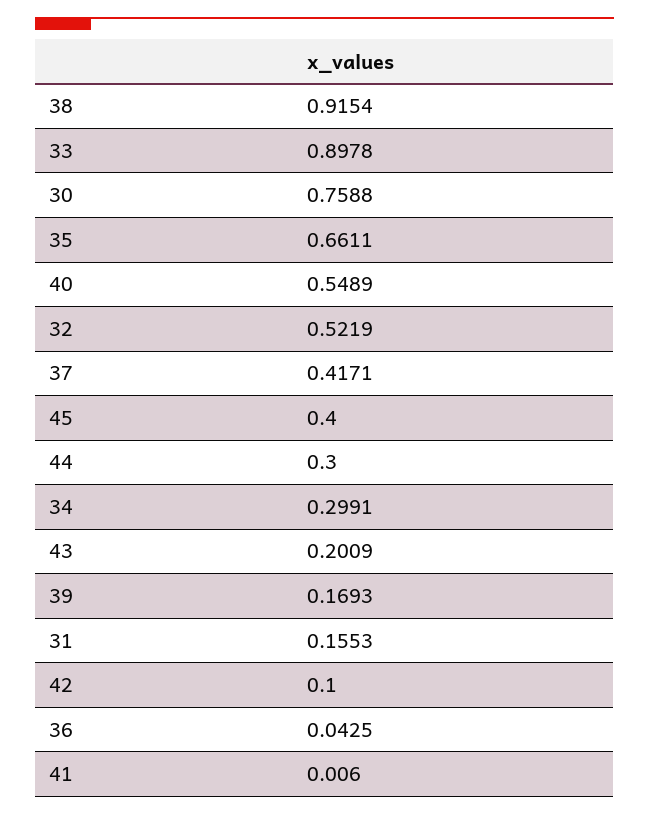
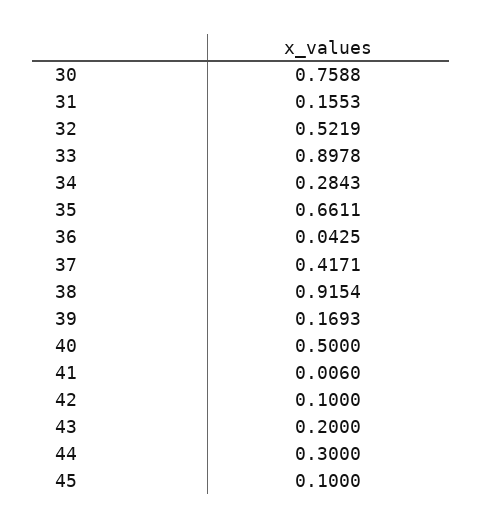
  {
    "38": 0.9154,
    "33": 0.8978,
    "30": 0.7588,
    "35": 0.6611,
-   "40": 0.5489,
+   "40": 0.5,
    "32": 0.5219,
    "37": 0.4171,
-   "45": 0.4,
+   "45": 0.1,
    "44": 0.3,
-   "34": 0.2991,
+   "34": 0.2843,
-   "43": 0.2009,
+   "43": 0.2,
    "39": 0.1693,
    "31": 0.1553,
    "42": 0.1,
    "36": 0.0425,
    "41": 0.006
  }

